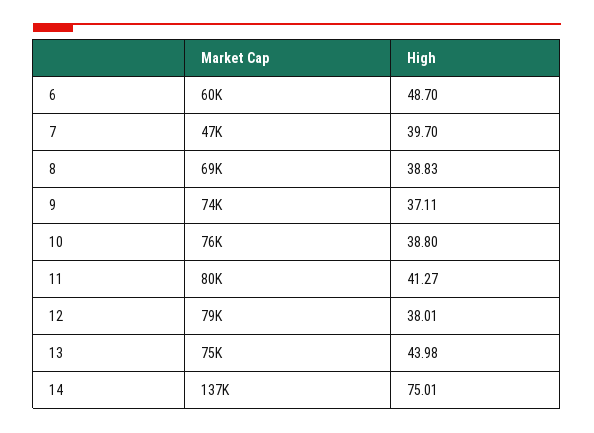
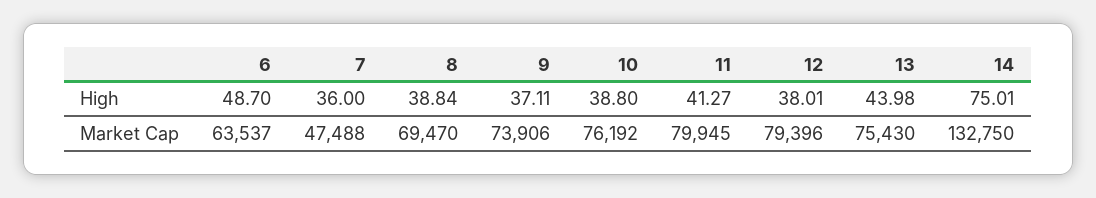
  {
    "Market Cap": {
-     "6": 60000,
+     "6": 63537,
      "7": 47488,
      "8": 69470,
      "9": 73906,
      "10": 76192,
      "11": 79945,
      "12": 79396,
      "13": 75430,
-     "14": 137000
+     "14": 132750
    },
    "High": {
      "6": 48.7,
-     "7": 39.7,
+     "7": 36,
-     "8": 38.83,
+     "8": 38.84,
      "9": 37.11,
      "10": 38.8,
      "11": 41.27,
      "12": 38.01,
      "13": 43.98,
      "14": 75.01
    }
  }

